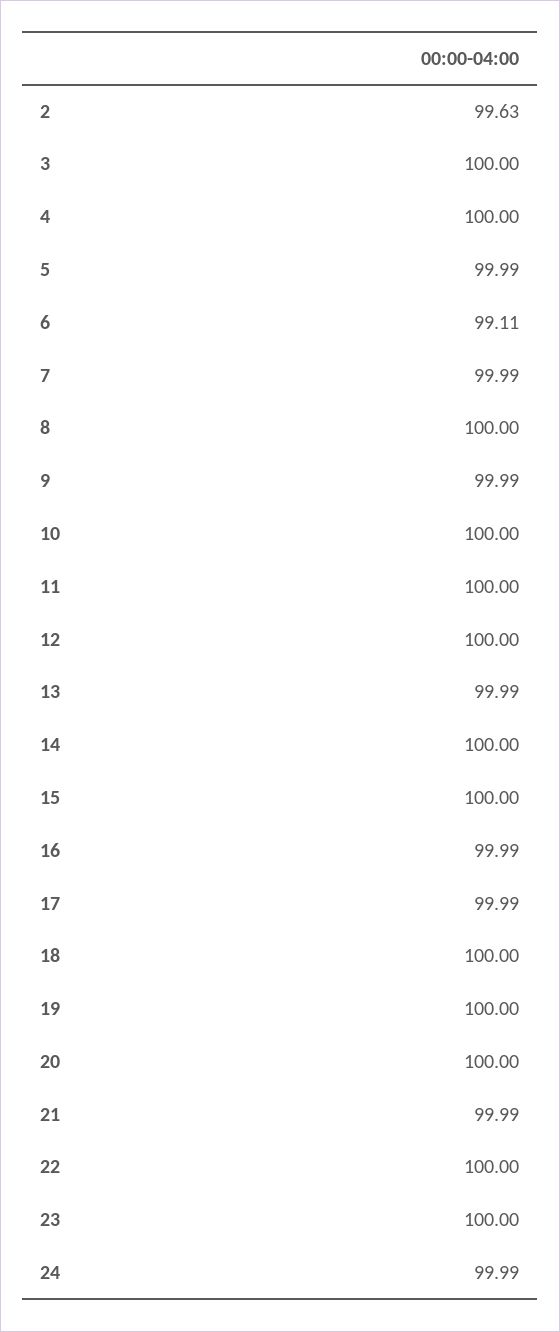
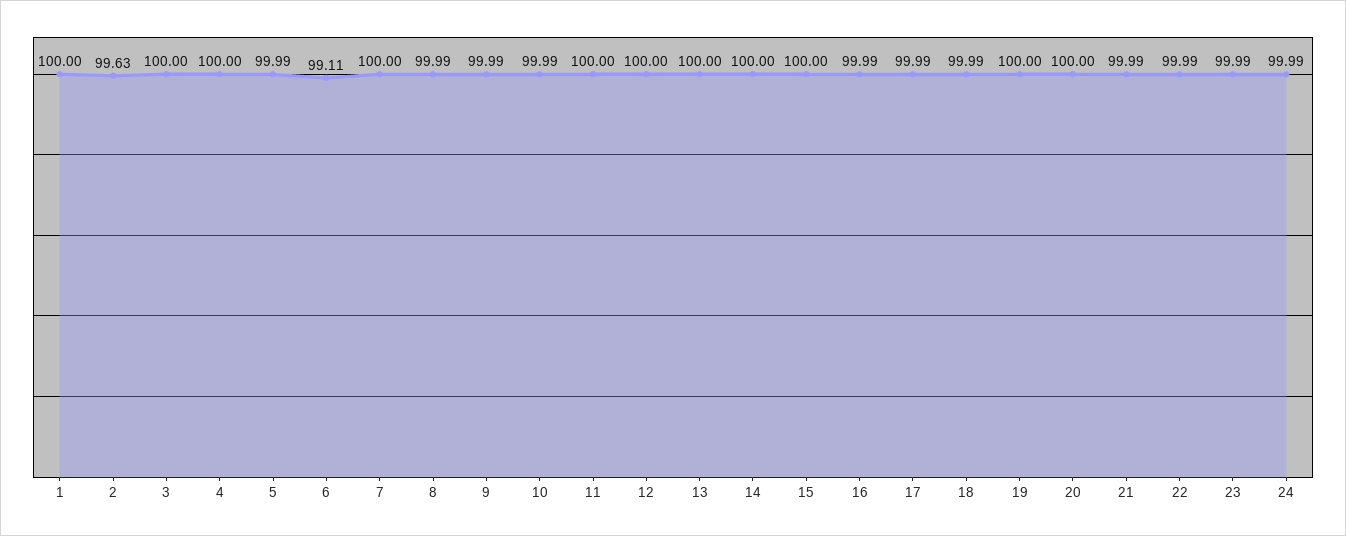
  {
    "2": 99.63,
    "3": 100,
    "4": 100,
    "5": 99.99,
    "6": 99.11,
-   "7": 99.99,
+   "7": 100,
-   "8": 100,
+   "8": 99.99,
    "9": 99.99,
-   "10": 100,
+   "10": 99.99,
    "11": 100,
    "12": 100,
-   "13": 99.99,
+   "13": 100,
    "14": 100,
    "15": 100,
    "16": 99.99,
    "17": 99.99,
-   "18": 100,
+   "18": 99.99,
    "19": 100,
    "20": 100,
    "21": 99.99,
-   "22": 100,
+   "22": 99.99,
-   "23": 100,
+   "23": 99.99,
-   "24": 99.99
+   "24": 99.99,
+   "1": 100
  }

